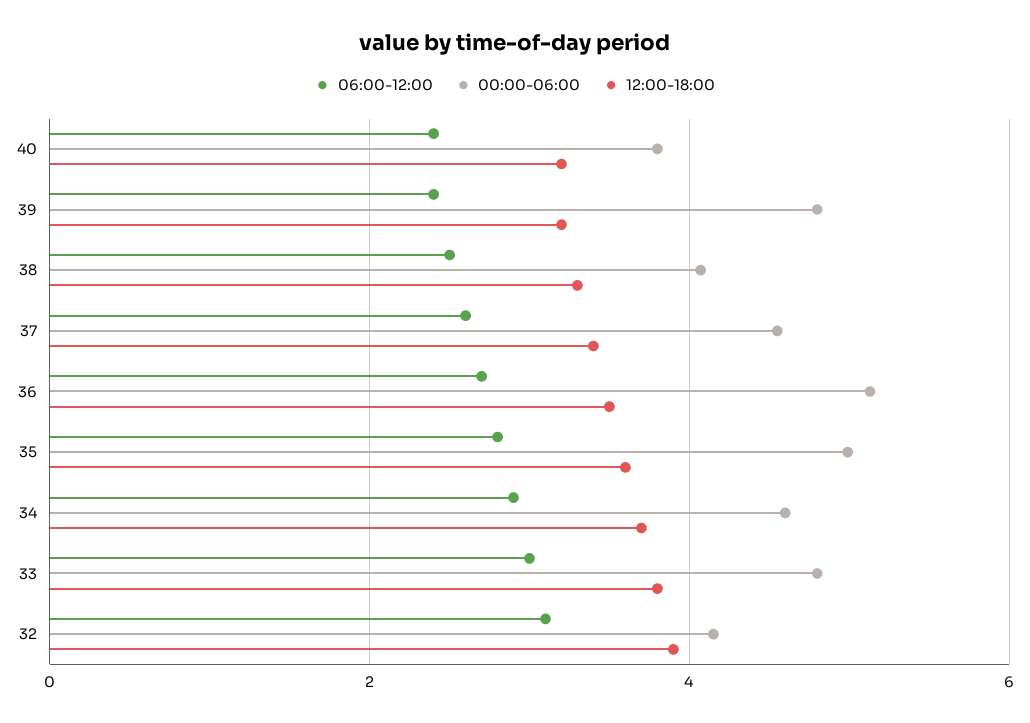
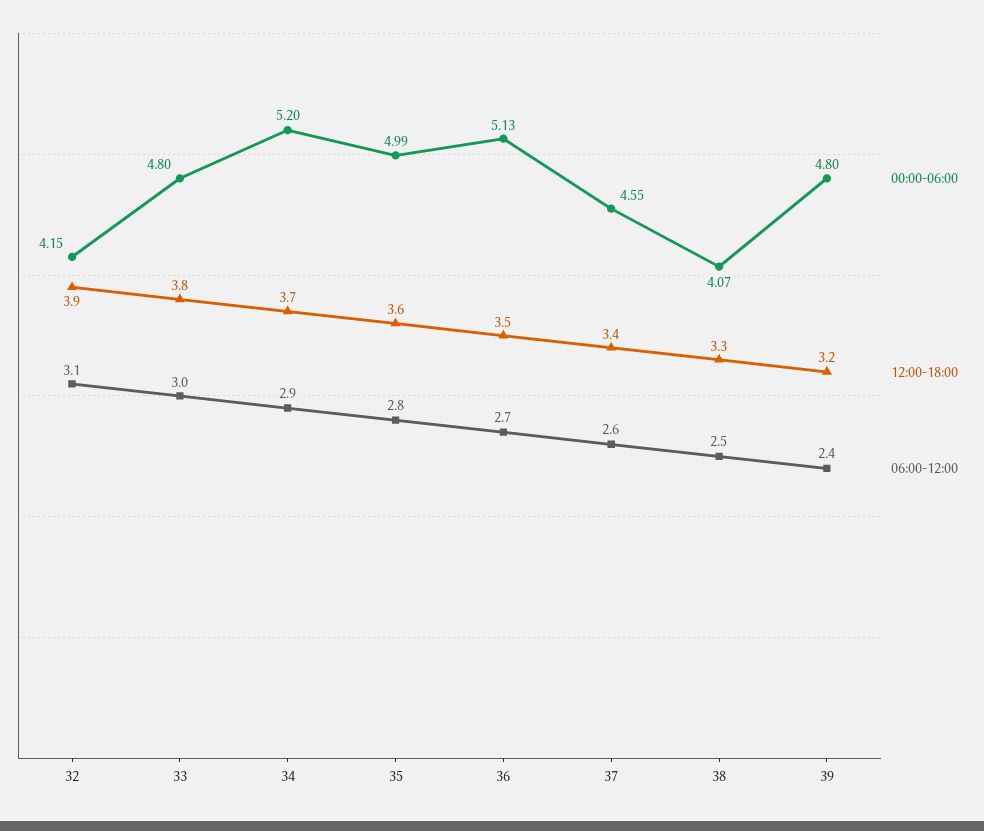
  {
    "06:00-12:00": {
-     "40": 2.4,
      "39": 2.4,
      "38": 2.5,
      "37": 2.6,
      "36": 2.7,
      "35": 2.8,
      "34": 2.9,
      "33": 3,
      "32": 3.1
    },
    "00:00-06:00": {
-     "40": 3.8,
      "39": 4.8,
      "38": 4.07,
      "37": 4.55,
      "36": 5.13,
      "35": 4.99,
-     "34": 4.6,
+     "34": 5.2,
      "33": 4.8,
      "32": 4.15
    },
    "12:00-18:00": {
-     "40": 3.2,
      "39": 3.2,
      "38": 3.3,
      "37": 3.4,
      "36": 3.5,
      "35": 3.6,
      "34": 3.7,
      "33": 3.8,
      "32": 3.9
    }
  }

